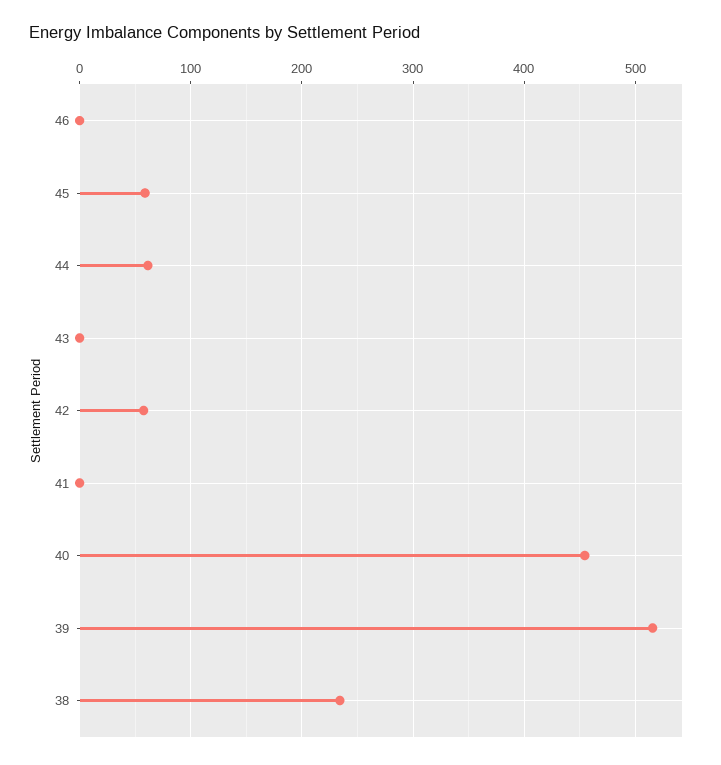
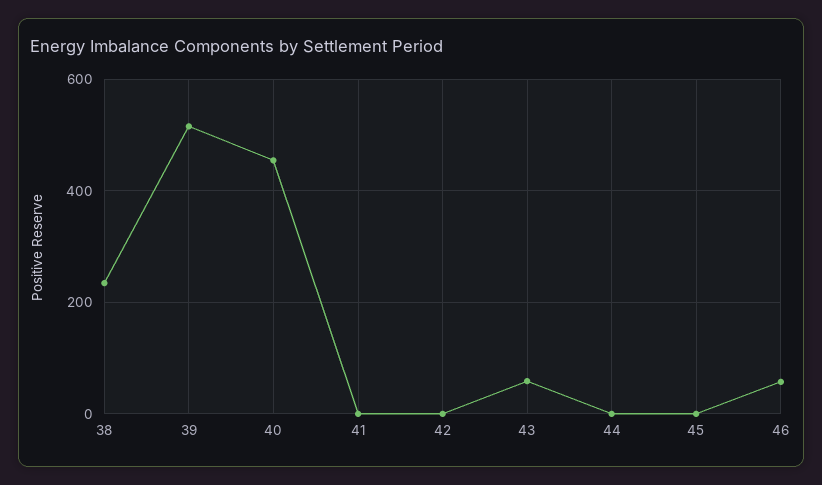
  {
-   "46": 0,
+   "46": 60,
-   "45": 60,
+   "45": 0,
-   "44": 60,
+   "44": 0,
-   "43": 0,
+   "43": 60,
-   "42": 60,
+   "42": 0,
    "41": 0,
    "40": 450,
    "39": 520,
    "38": 230
  }

